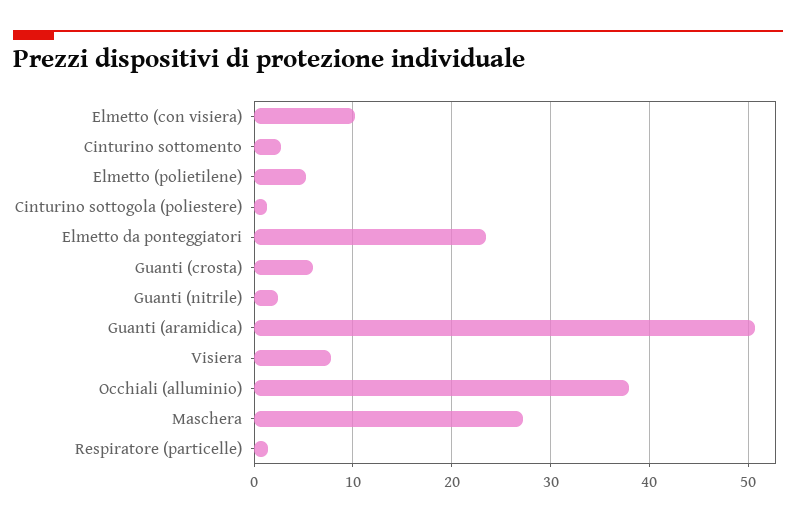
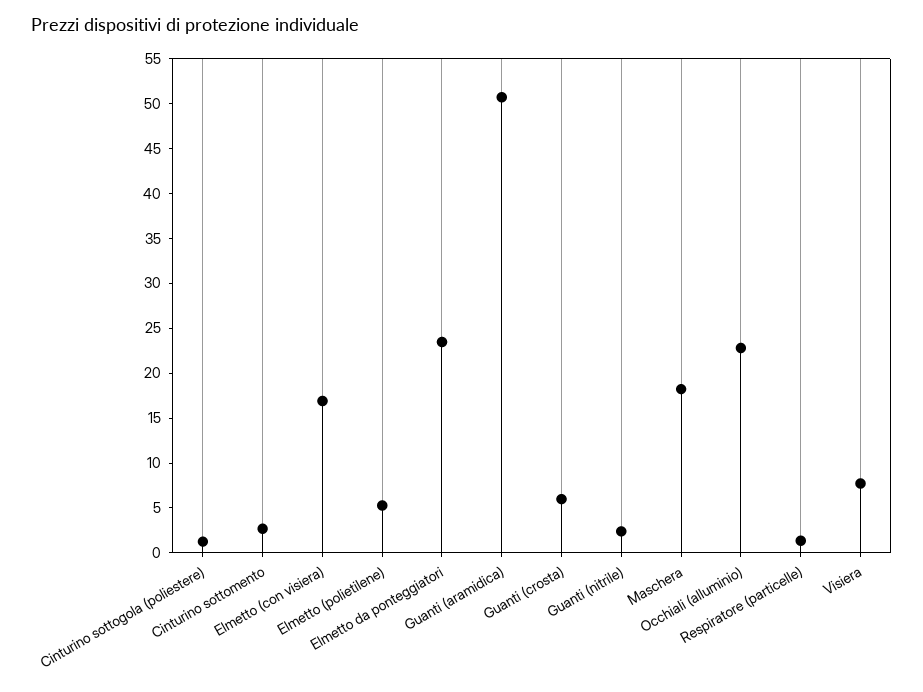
  {
-   "Elmetto (con visiera)": 10,
+   "Elmetto (con visiera)": 17,
    "Cinturino sottomento": 3,
    "Elmetto (polietilene)": 5,
    "Cinturino sottogola (poliestere)": 1,
    "Elmetto da ponteggiatori": 23,
    "Guanti (crosta)": 6,
    "Guanti (nitrile)": 2,
    "Guanti (aramidica)": 51,
    "Visiera": 8,
-   "Occhiali (alluminio)": 38,
+   "Occhiali (alluminio)": 23,
-   "Maschera": 27,
+   "Maschera": 18,
    "Respiratore (particelle)": 1
  }

